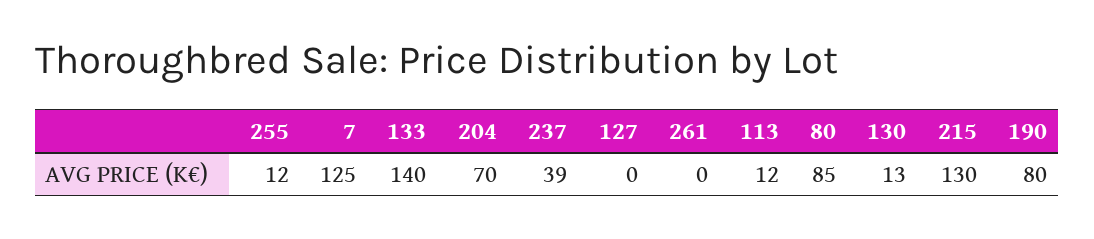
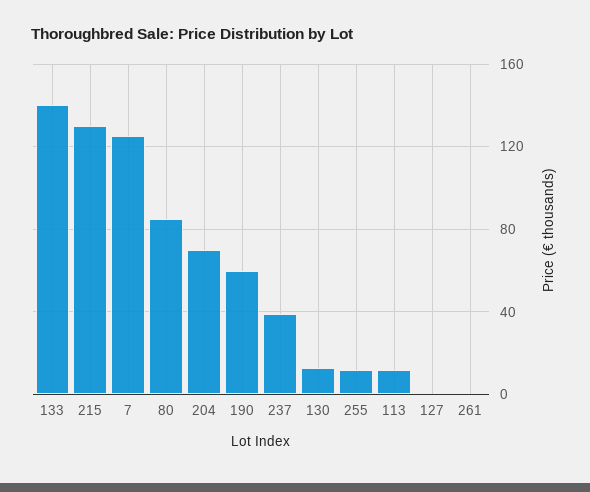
  {
    "255": 12,
    "7": 125,
    "133": 140,
    "204": 70,
    "237": 39,
    "127": 0,
    "261": 0,
    "113": 12,
    "80": 85,
    "130": 13,
    "215": 130,
-   "190": 80
+   "190": 60
  }

